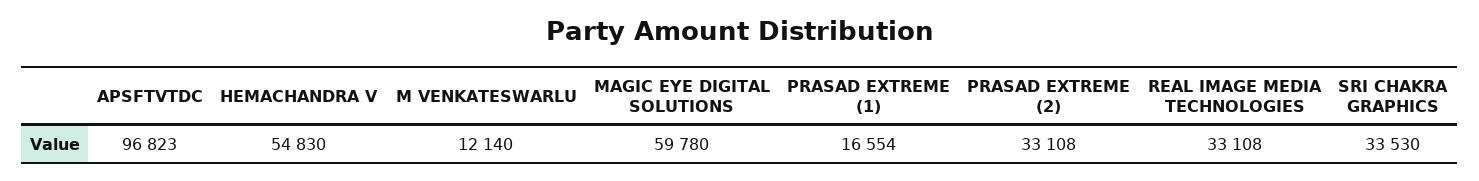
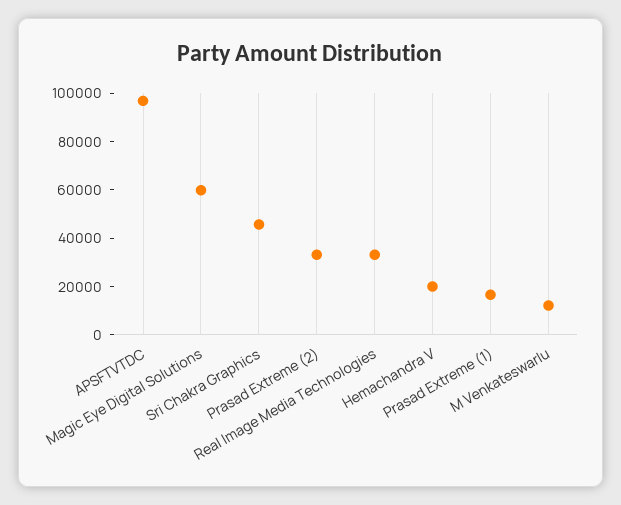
  {
    "APSFTVTDC": 96823,
-   "HEMACHANDRA V": 54830,
+   "HEMACHANDRA V": 20000,
    "M VENKATESWARLU": 12140,
    "MAGIC EYE DIGITAL SOLUTIONS": 59780,
    "PRASAD EXTREME (1)": 16554,
    "PRASAD EXTREME (2)": 33108,
    "REAL IMAGE MEDIA TECHNOLOGIES": 33108,
-   "SRI CHAKRA GRAPHICS": 33530
+   "SRI CHAKRA GRAPHICS": 45000
  }

